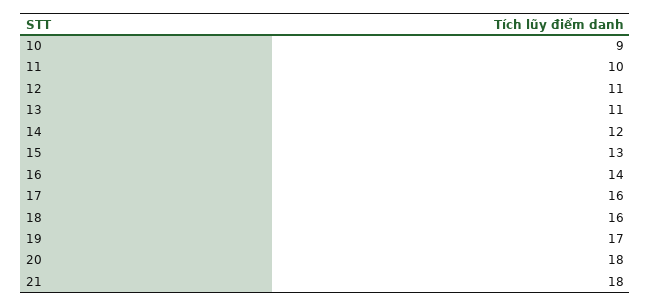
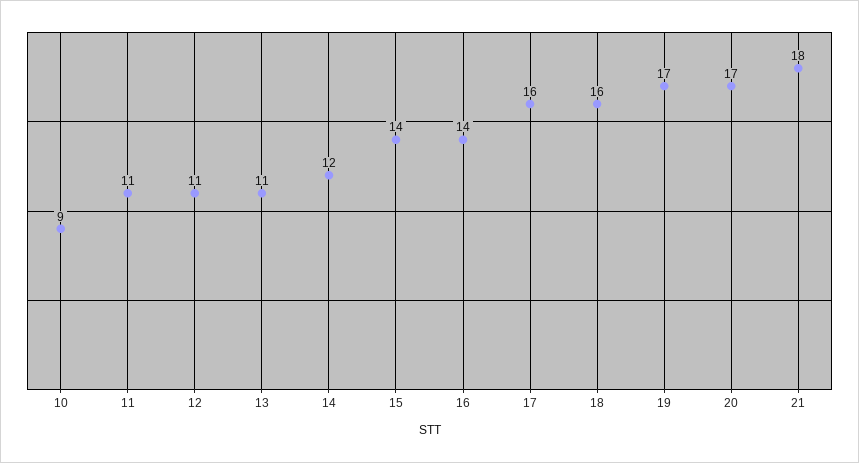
  {
    "10": 9,
-   "11": 10,
+   "11": 11,
    "12": 11,
    "13": 11,
    "14": 12,
-   "15": 13,
+   "15": 14,
    "16": 14,
    "17": 16,
    "18": 16,
    "19": 17,
-   "20": 18,
+   "20": 17,
    "21": 18
  }

